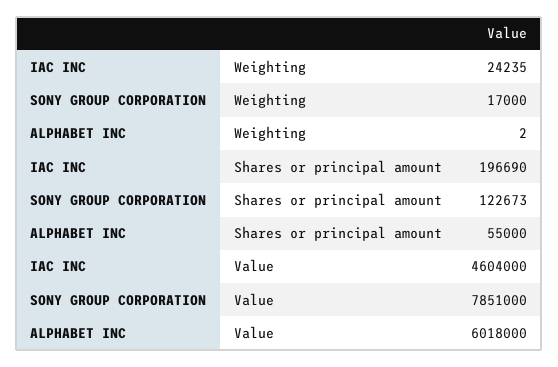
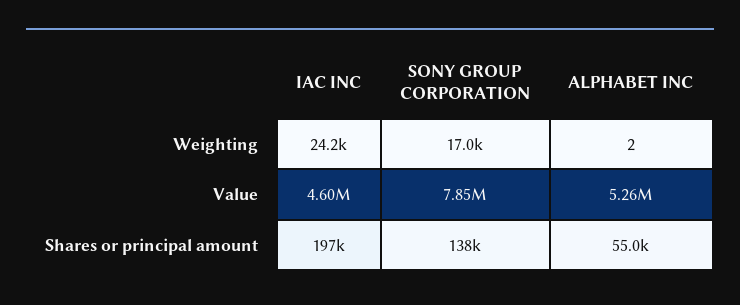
  {
    "IAC INC": {
      "Weighting": 24235,
      "Shares or principal amount": 196690,
      "Value": 4604000
    },
    "SONY GROUP CORPORATION": {
      "Weighting": 17000,
-     "Shares or principal amount": 122673,
+     "Shares or principal amount": 138000,
      "Value": 7851000
    },
    "ALPHABET INC": {
      "Weighting": 2,
      "Shares or principal amount": 55000,
-     "Value": 6018000
+     "Value": 5260000
    }
  }

